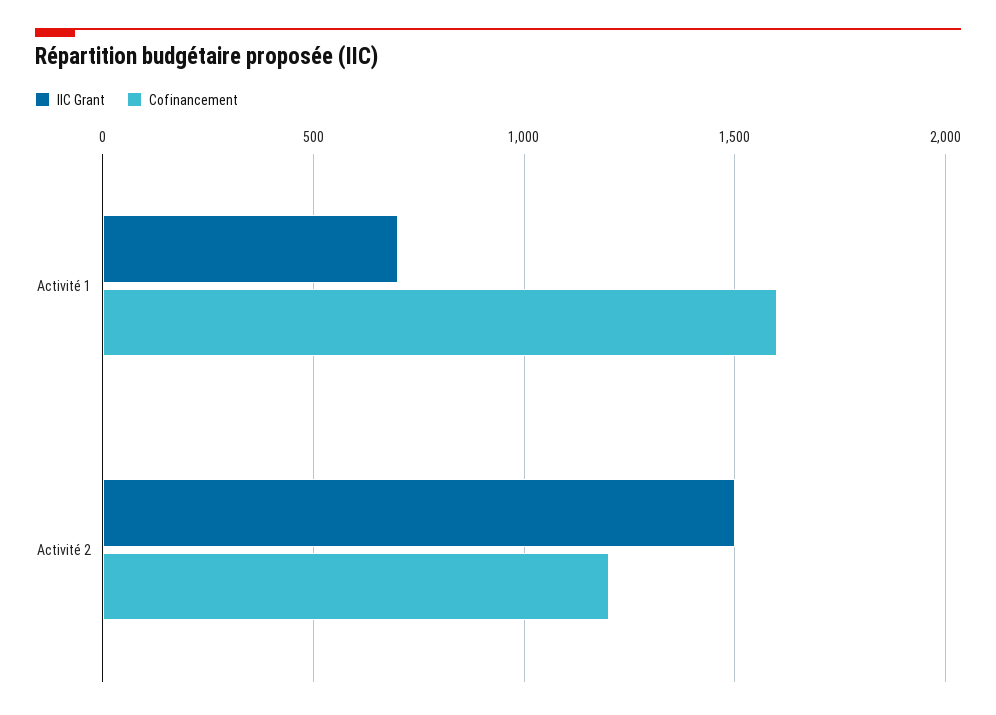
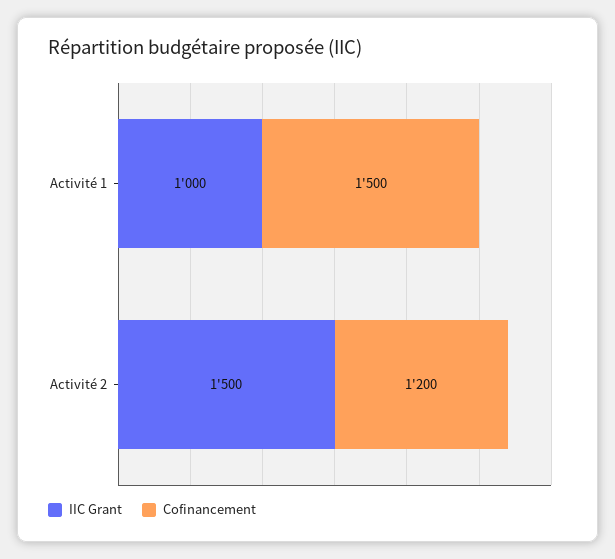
  {
    "IIC Grant": {
-     "Activité 1": 700,
+     "Activité 1": 1000,
      "Activité 2": 1500
    },
    "Cofinancement": {
-     "Activité 1": 1600,
+     "Activité 1": 1500,
      "Activité 2": 1200
    }
  }

